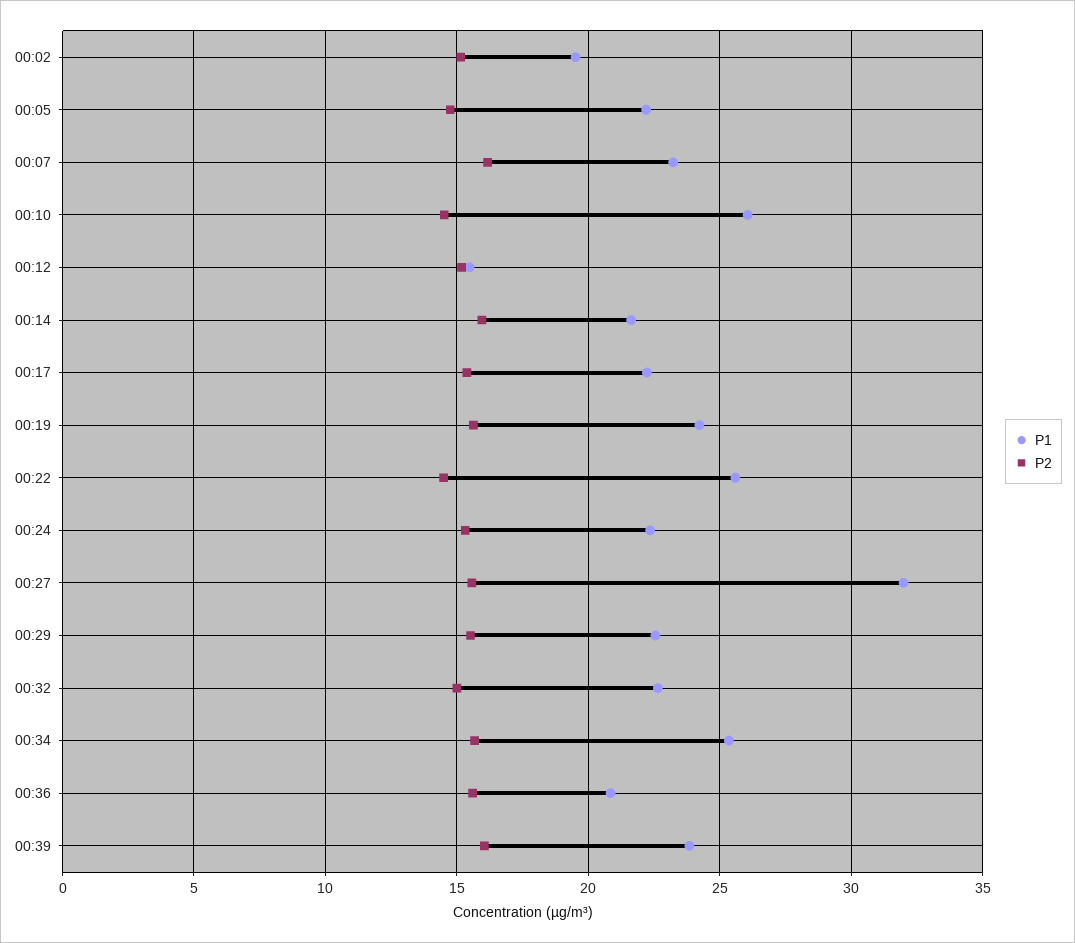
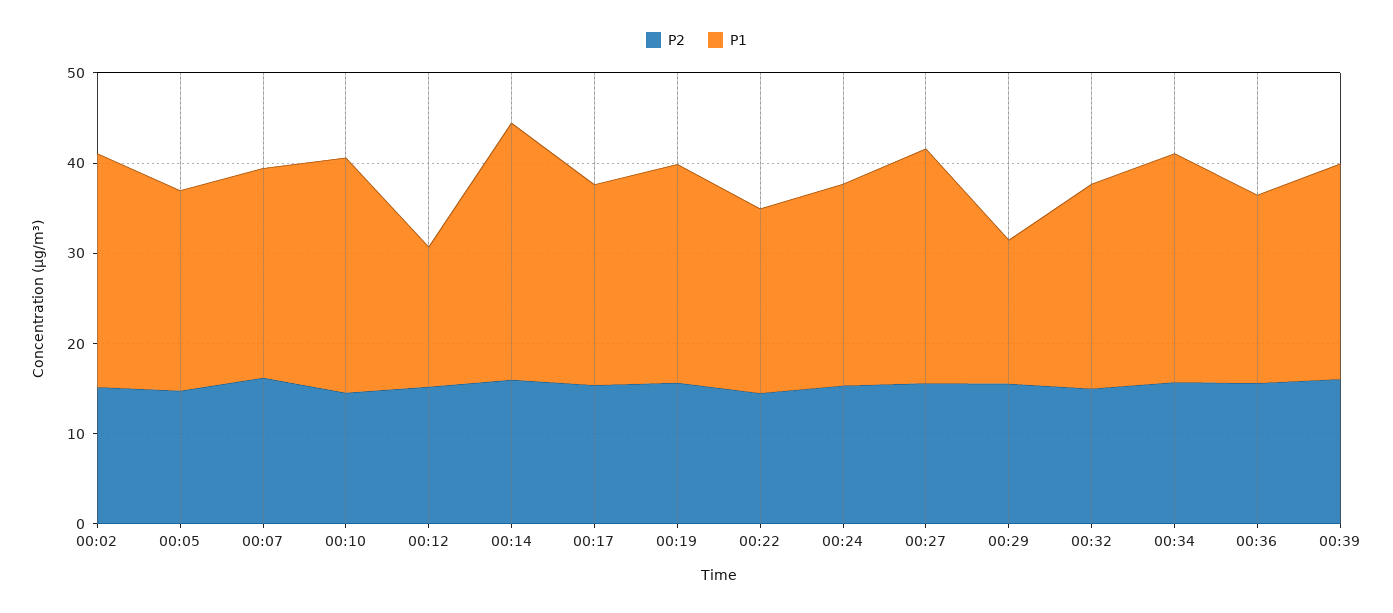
  {
    "P1": {
-     "00:02": 19.5,
+     "00:02": 26,
      "00:05": 22,
      "00:07": 23,
      "00:10": 26,
      "00:12": 15.5,
-     "00:14": 21.5,
+     "00:14": 28,
      "00:17": 22,
      "00:19": 24,
-     "00:22": 25.5,
+     "00:22": 20,
      "00:24": 22.5,
-     "00:27": 32,
+     "00:27": 26,
-     "00:29": 22.5,
+     "00:29": 16,
      "00:32": 22.5,
      "00:34": 25.5,
      "00:36": 21,
      "00:39": 24
    },
    "P2": {
      "00:02": 15,
      "00:05": 15,
      "00:07": 16,
      "00:10": 14.5,
      "00:12": 15,
      "00:14": 16,
      "00:17": 15.5,
      "00:19": 15.5,
      "00:22": 14.5,
      "00:24": 15.5,
      "00:27": 15.5,
      "00:29": 15.5,
      "00:32": 15,
      "00:34": 15.5,
      "00:36": 15.5,
      "00:39": 16
    }
  }

